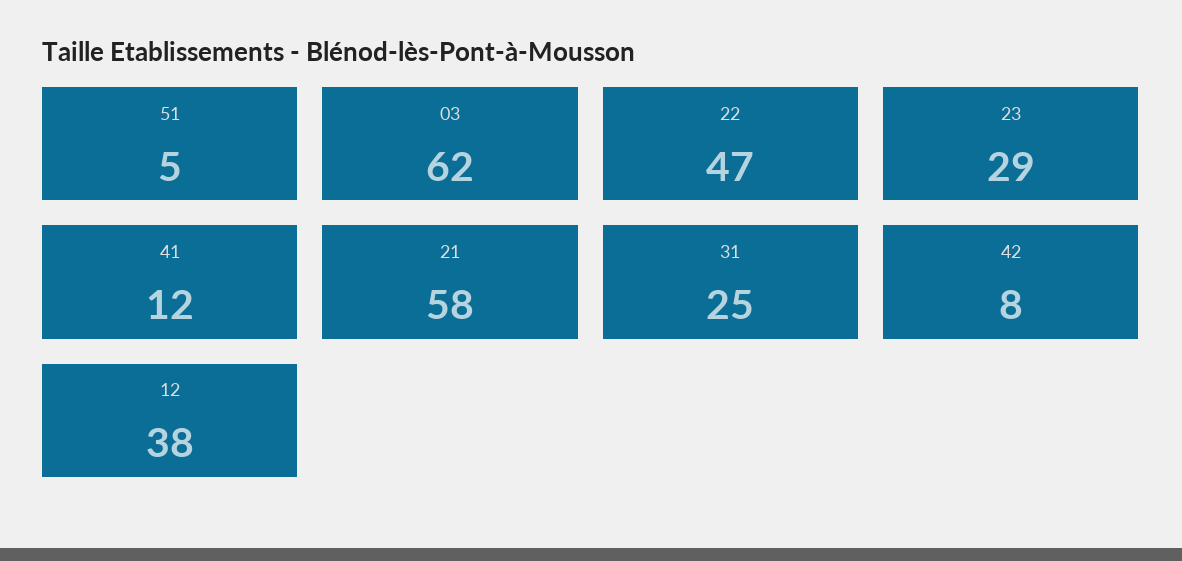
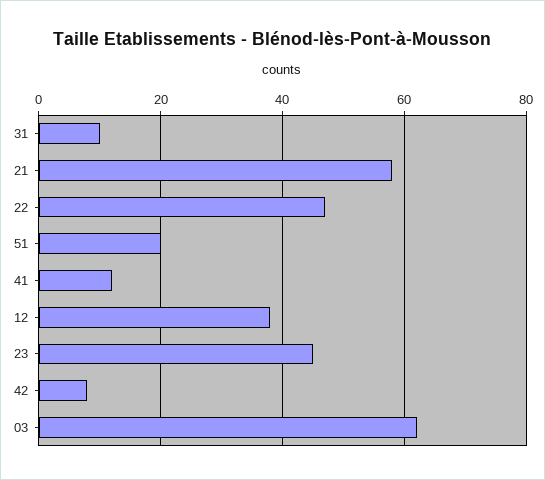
  {
-   "51": 5,
+   "51": 20,
    "03": 62,
    "22": 47,
-   "23": 29,
+   "23": 45,
    "41": 12,
    "21": 58,
-   "31": 25,
+   "31": 10,
    "42": 8,
    "12": 38
  }

